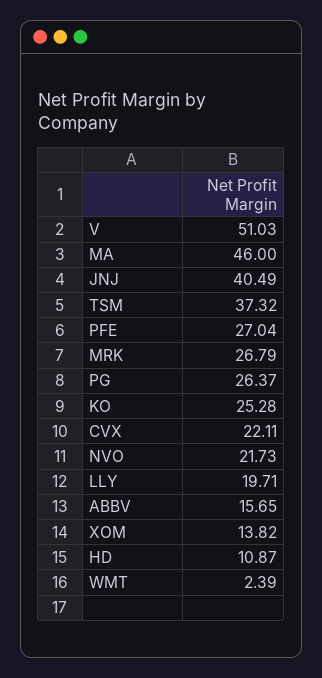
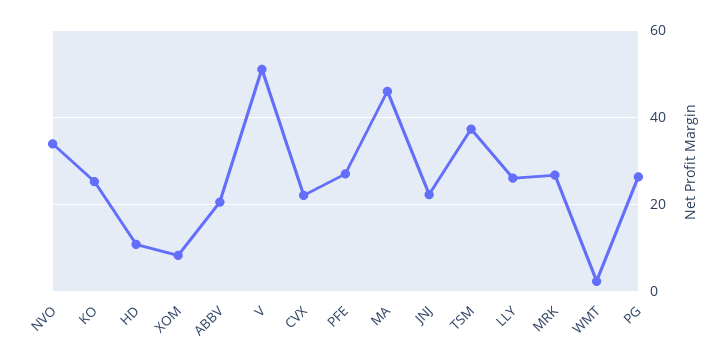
  {
    "V": 51.03,
    "MA": 46,
-   "JNJ": 40.49,
+   "JNJ": 22,
    "TSM": 37.32,
    "PFE": 27.04,
    "MRK": 26.79,
    "PG": 26.37,
    "KO": 25.28,
    "CVX": 22.11,
-   "NVO": 21.73,
+   "NVO": 34,
-   "LLY": 19.71,
+   "LLY": 26,
-   "ABBV": 15.65,
+   "ABBV": 20,
-   "XOM": 13.82,
+   "XOM": 8,
    "HD": 10.87,
    "WMT": 2.39
  }

